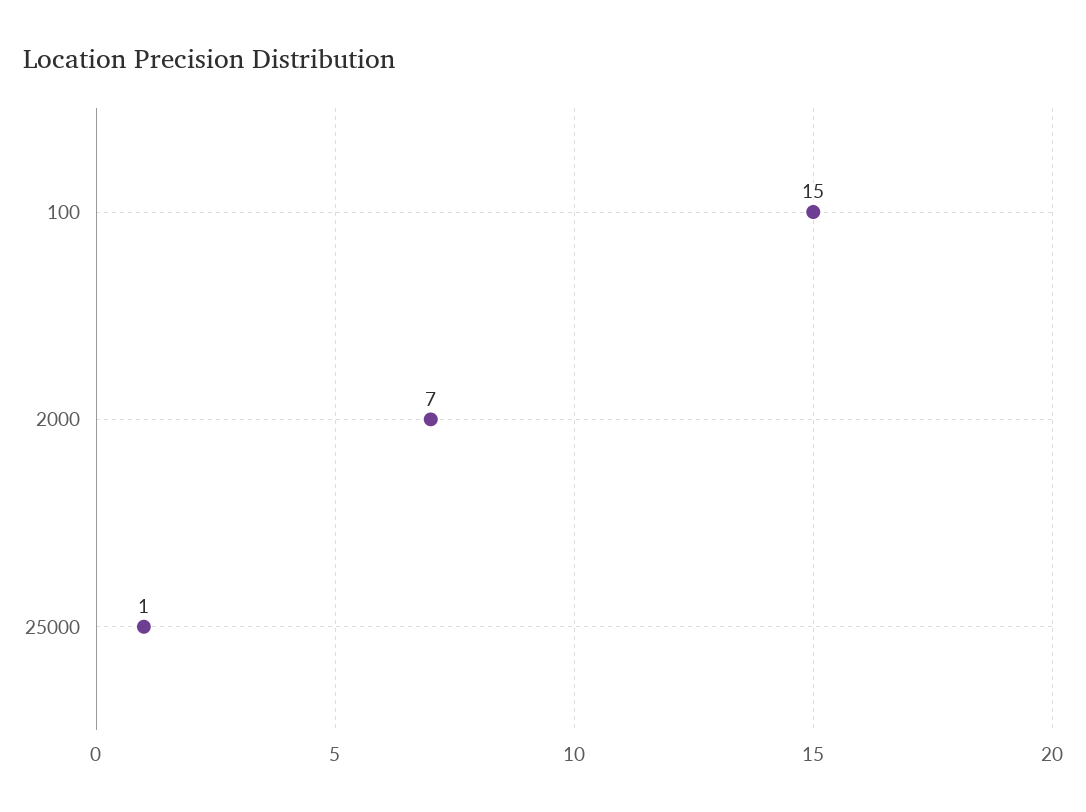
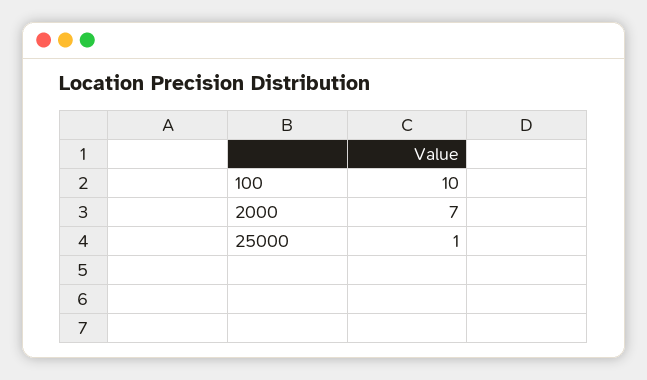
  {
-   "100": 15,
+   "100": 10,
    "2000": 7,
    "25000": 1
  }

